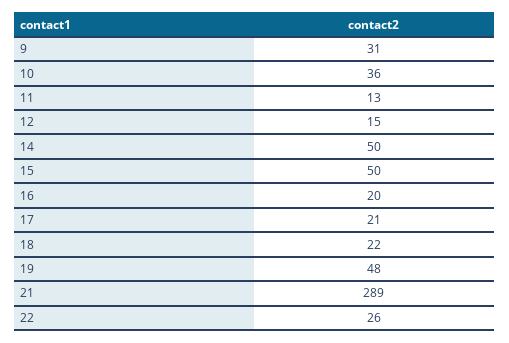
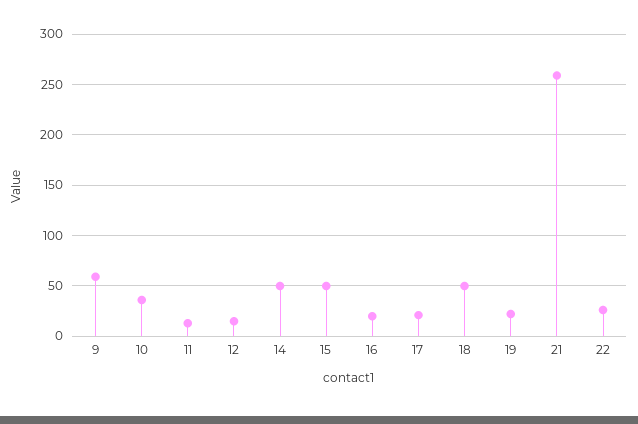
  {
-   "9": 31,
+   "9": 60,
    "10": 36,
    "11": 13,
    "12": 15,
    "14": 50,
    "15": 50,
    "16": 20,
    "17": 21,
-   "18": 22,
+   "18": 50,
-   "19": 48,
+   "19": 20,
-   "21": 289,
+   "21": 260,
    "22": 26
  }

